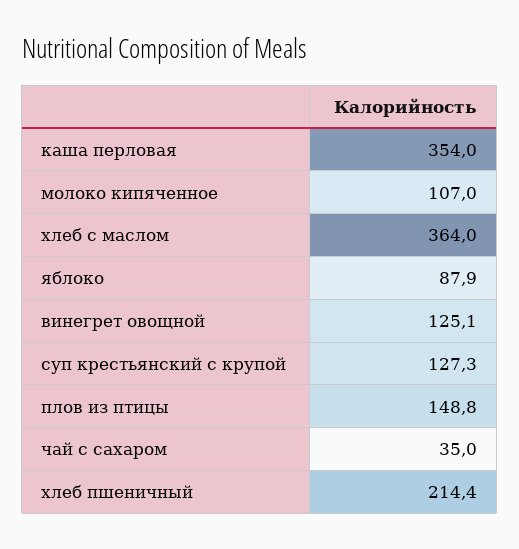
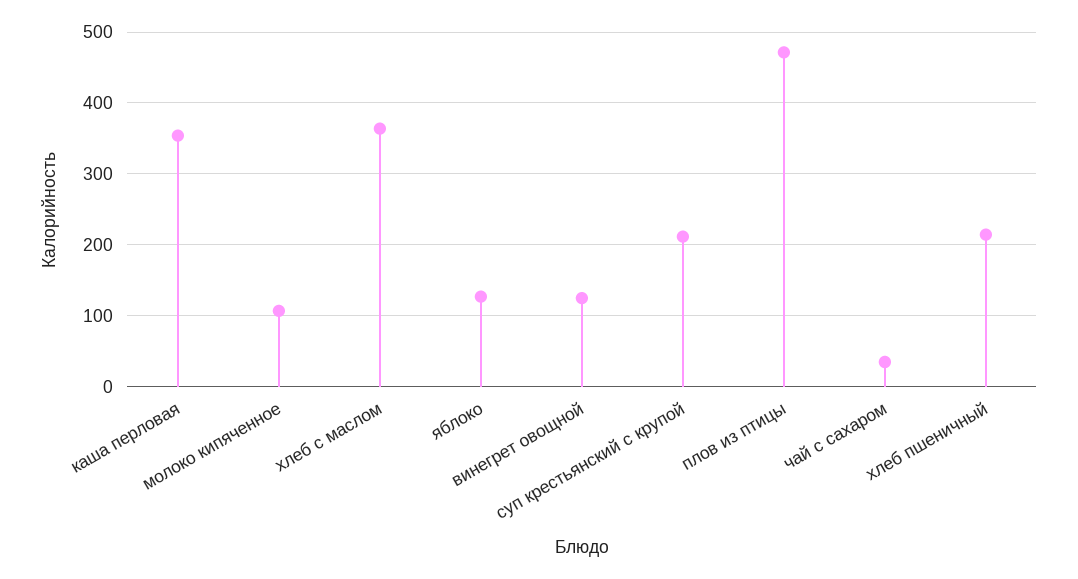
  {
    "каша перловая": 354,
    "молоко кипяченное": 107,
    "хлеб с маслом": 364,
-   "яблоко": 87.9,
+   "яблоко": 130,
    "винегрет овощной": 125.1,
-   "суп крестьянский с крупой": 127.3,
+   "суп крестьянский с крупой": 210,
-   "плов из птицы": 148.8,
+   "плов из птицы": 470,
    "чай с сахаром": 35,
    "хлеб пшеничный": 214.4
  }

